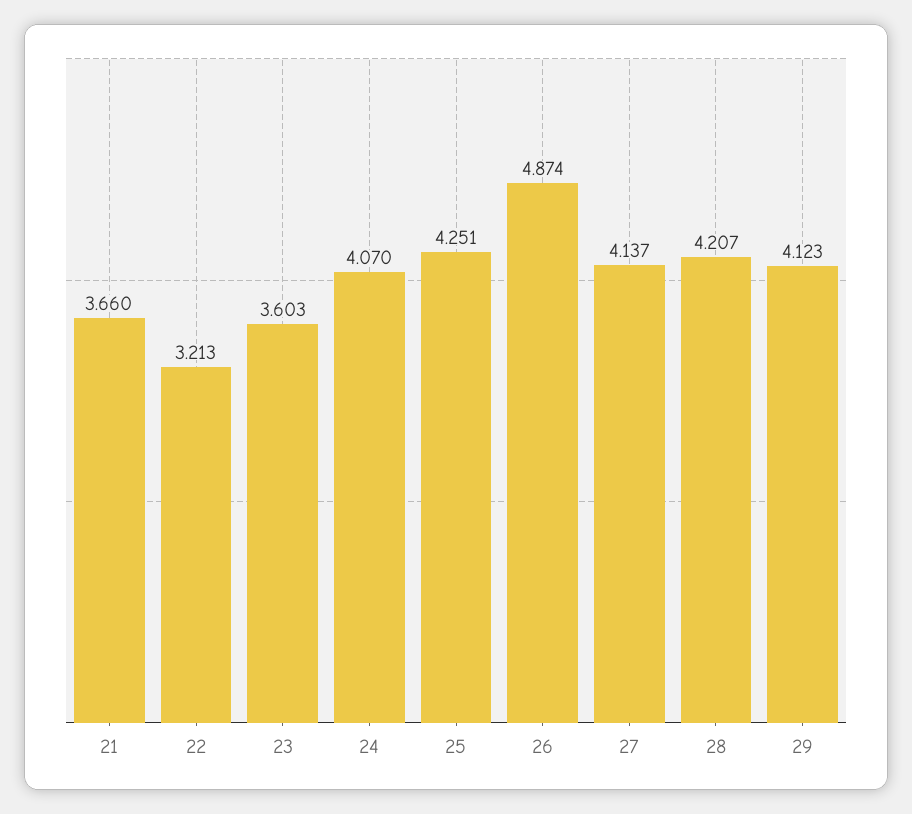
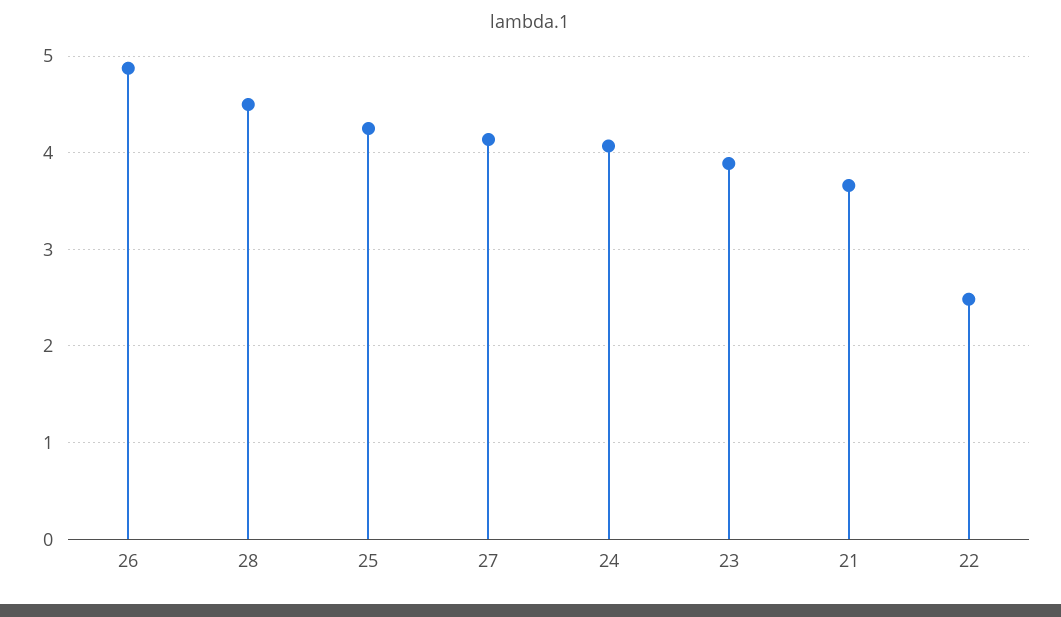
  {
    "21": 3.66,
-   "22": 3.213,
+   "22": 2.5,
-   "23": 3.603,
+   "23": 3.9,
    "24": 4.07,
    "25": 4.251,
    "26": 4.874,
    "27": 4.137,
-   "28": 4.207,
+   "28": 4.5
-   "29": 4.123
  }

